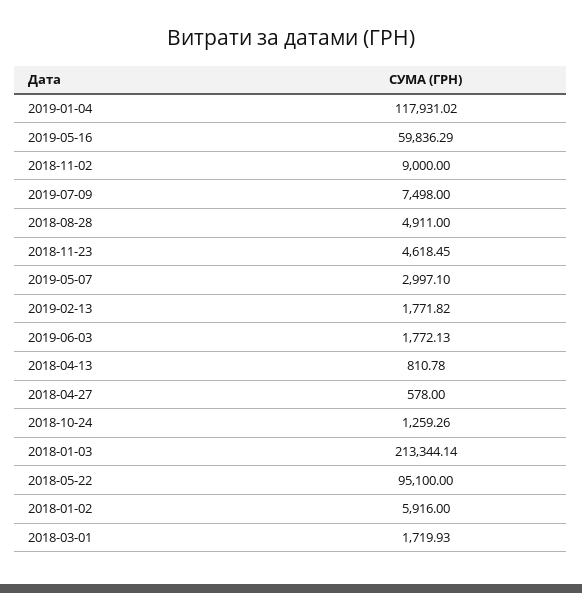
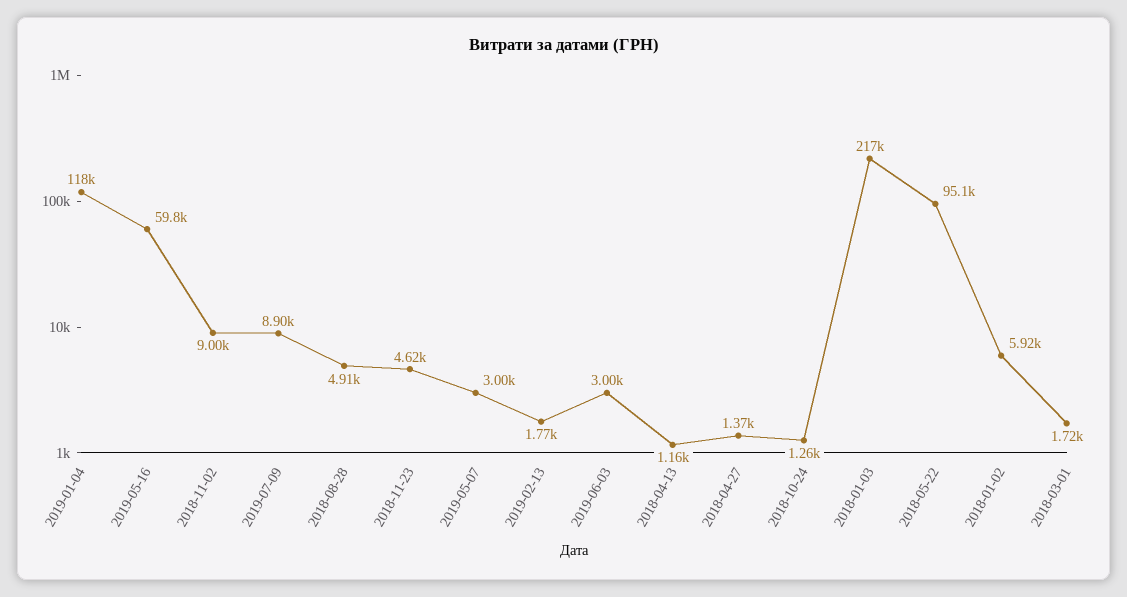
  {
    "2019-01-04": 117931.02,
    "2019-05-16": 59836.29,
    "2018-11-02": 9000,
-   "2019-07-09": 7498,
+   "2019-07-09": 8900,
    "2018-08-28": 4911,
    "2018-11-23": 4618.45,
    "2019-05-07": 2997.1,
    "2019-02-13": 1771.82,
-   "2019-06-03": 1772.13,
+   "2019-06-03": 3000,
-   "2018-04-13": 810.78,
+   "2018-04-13": 1160,
-   "2018-04-27": 578,
+   "2018-04-27": 1370,
    "2018-10-24": 1259.26,
-   "2018-01-03": 213344.14,
+   "2018-01-03": 217000,
    "2018-05-22": 95100,
    "2018-01-02": 5916,
    "2018-03-01": 1719.93
  }

